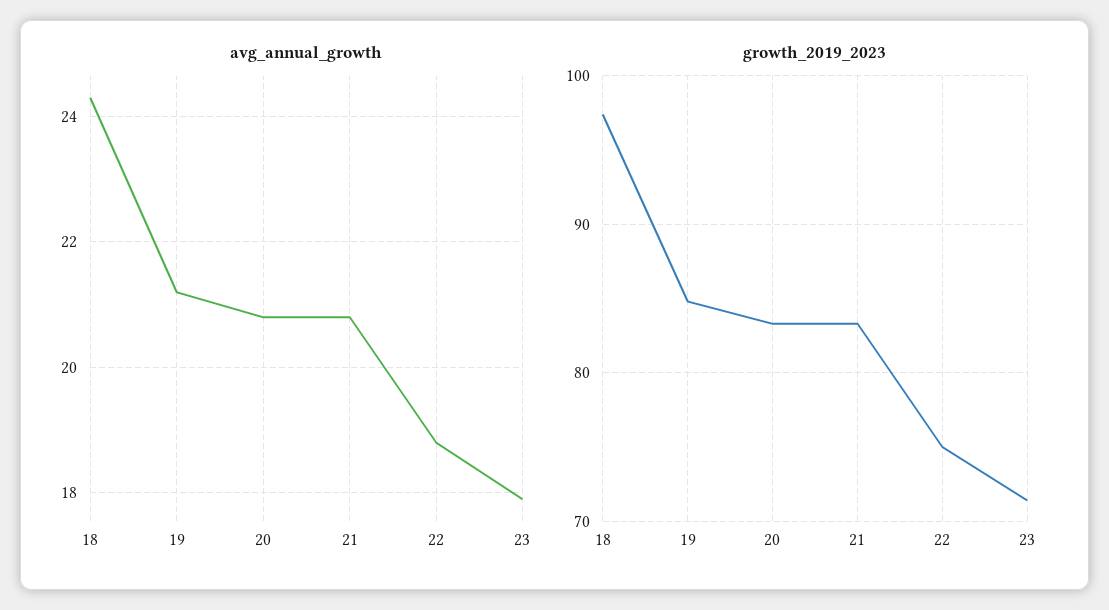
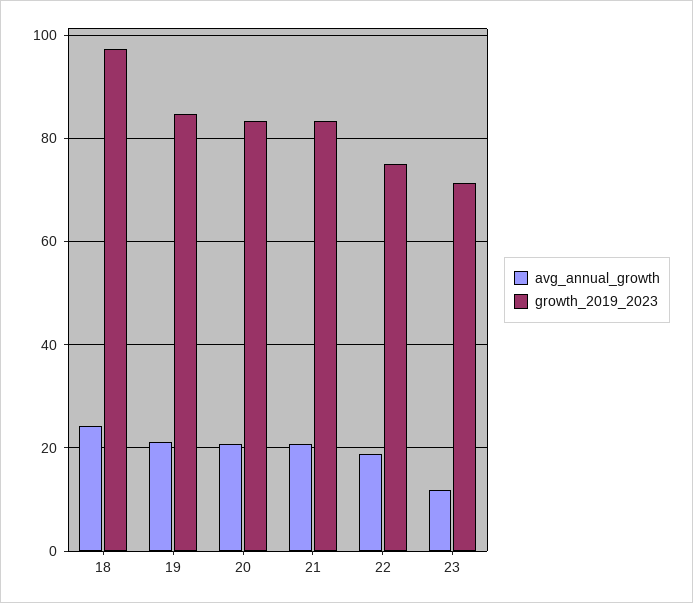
  {
    "avg_annual_growth": {
      "18": 24.5,
      "19": 21,
      "20": 21,
      "21": 21,
      "22": 19,
-     "23": 18
+     "23": 12
    },
    "growth_2019_2023": {
      "18": 97,
      "19": 85,
      "20": 83,
      "21": 83,
      "22": 75,
      "23": 71
    }
  }

